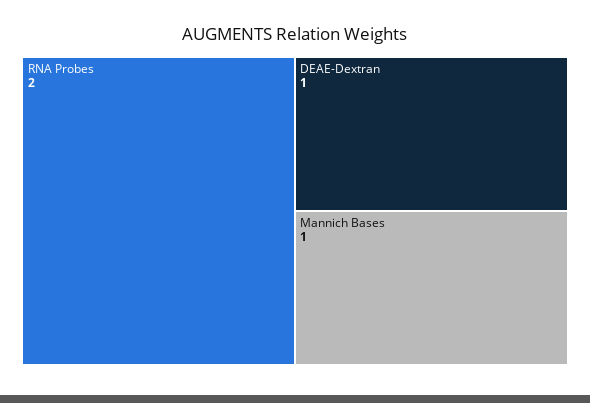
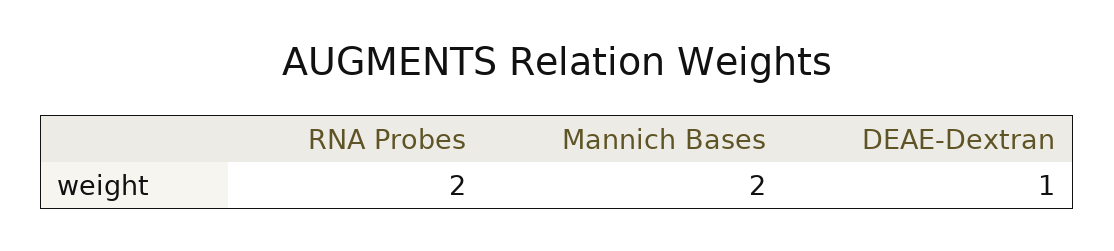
  {
    "RNA Probes": 2,
    "DEAE-Dextran": 1,
-   "Mannich Bases": 1
+   "Mannich Bases": 2
  }

